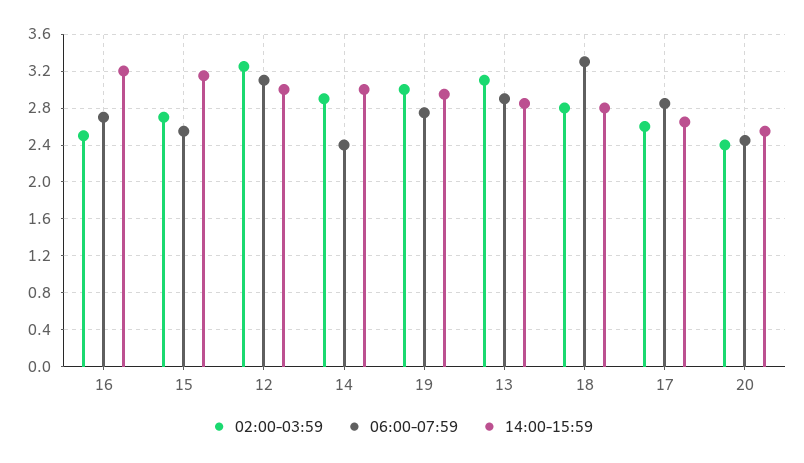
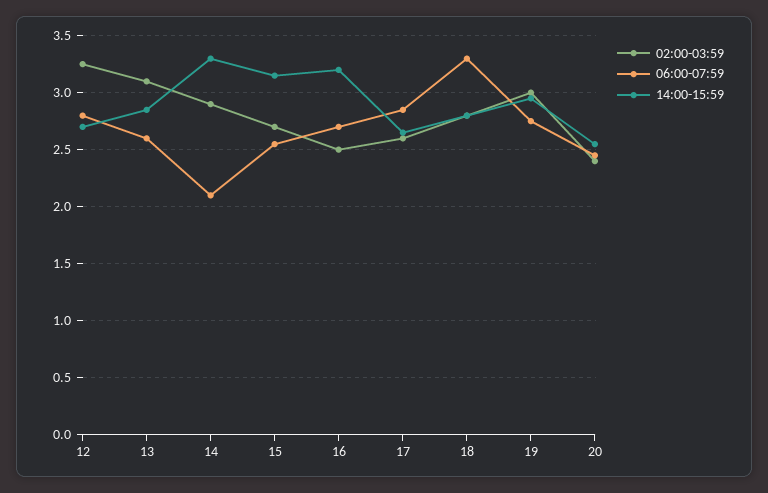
  {
    "02:00-03:59": {
      "16": 2.5,
      "15": 2.7,
      "12": 3.3,
      "14": 2.9,
      "19": 3,
      "13": 3.1,
      "18": 2.8,
      "17": 2.6,
      "20": 2.4
    },
    "06:00-07:59": {
      "16": 2.7,
      "15": 2.6,
-     "12": 3.1,
+     "12": 2.8,
-     "14": 2.4,
+     "14": 2.1,
      "19": 2.8,
-     "13": 2.9,
+     "13": 2.6,
      "18": 3.3,
      "17": 2.9,
      "20": 2.5
    },
    "14:00-15:59": {
      "16": 3.2,
      "15": 3.2,
-     "12": 3,
+     "12": 2.7,
-     "14": 3,
+     "14": 3.3,
      "19": 3,
      "13": 2.9,
      "18": 2.8,
      "17": 2.7,
      "20": 2.6
    }
  }

